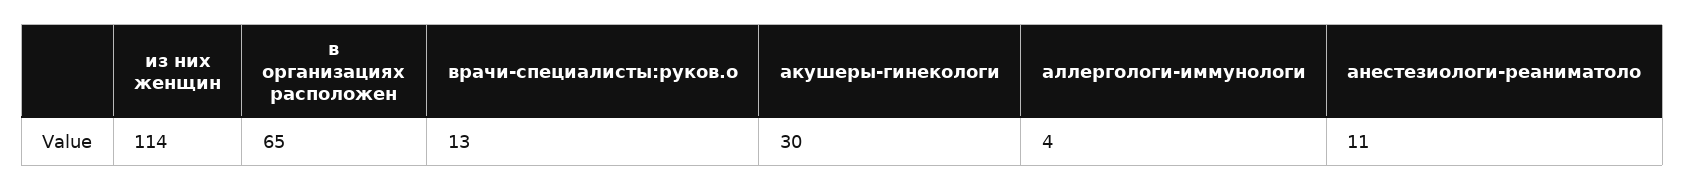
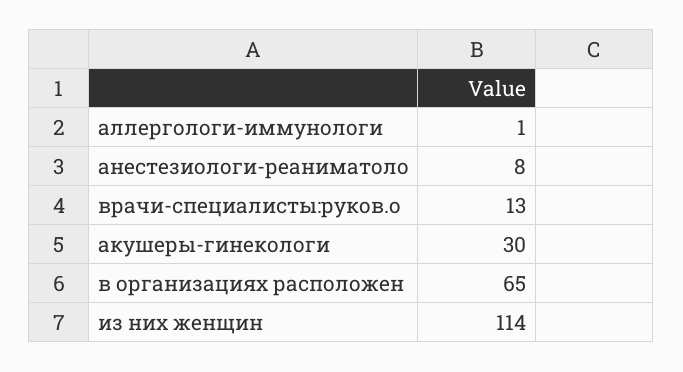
  {
    "из них женщин": 114,
    "в организациях расположен": 65,
    "врачи-специалисты:руков.о": 13,
    "акушеры-гинекологи": 30,
-   "аллергологи-иммунологи": 4,
+   "аллергологи-иммунологи": 1,
-   "анестезиологи-реаниматоло": 11
+   "анестезиологи-реаниматоло": 8
  }

